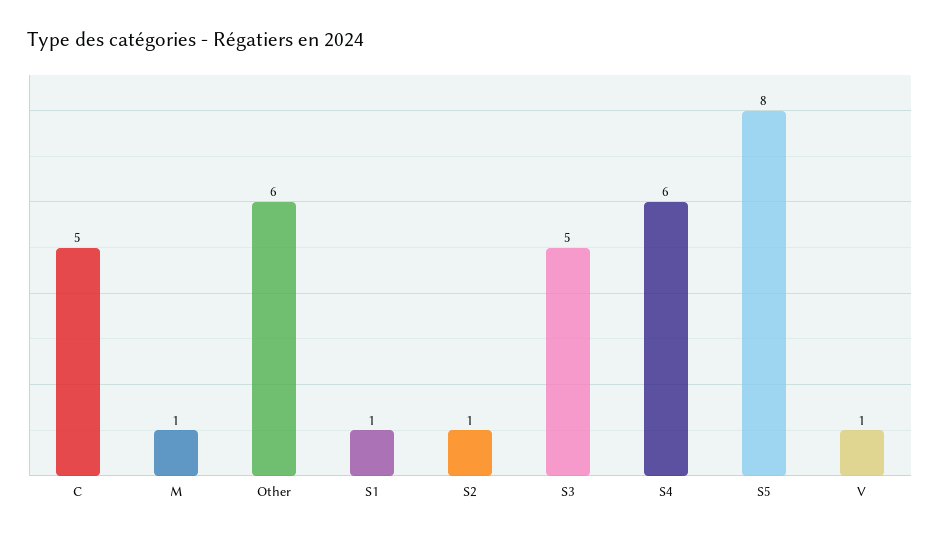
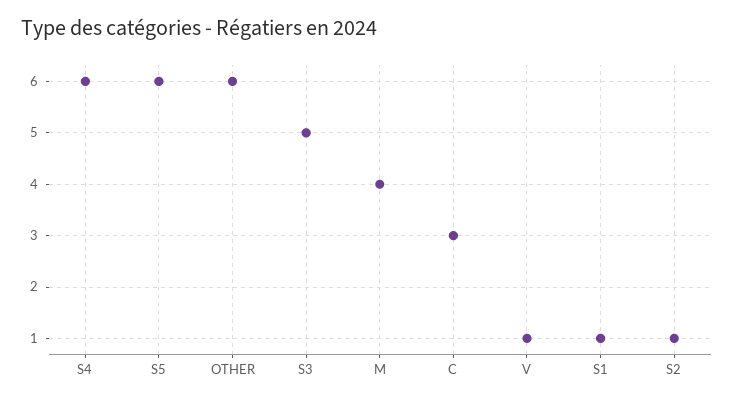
  {
-   "C": 5,
+   "C": 3,
-   "M": 1,
+   "M": 4,
    "Other": 6,
    "S1": 1,
    "S2": 1,
    "S3": 5,
    "S4": 6,
-   "S5": 8,
+   "S5": 6,
    "V": 1
  }

